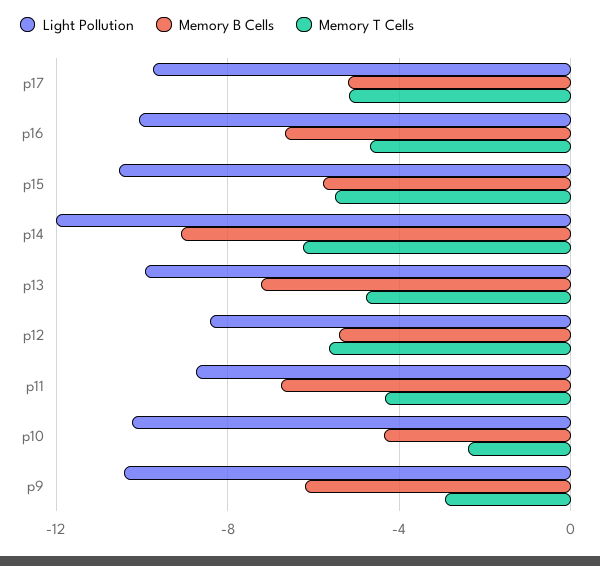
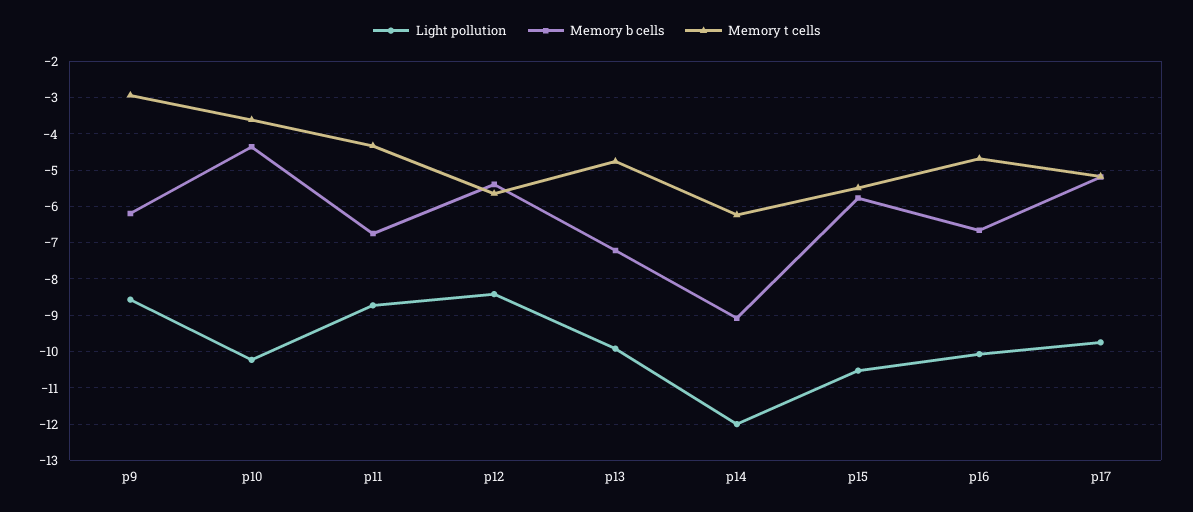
  {
    "Light Pollution": {
      "p17": -9.8,
      "p16": -10,
      "p15": -10.6,
      "p14": -12,
      "p13": -10,
      "p12": -8.4,
      "p11": -8.8,
      "p10": -10.2,
-     "p9": -10.5
+     "p9": -8.6
    },
    "Memory B Cells": {
      "p17": -5.2,
      "p16": -6.6,
      "p15": -5.8,
      "p14": -9,
      "p13": -7.2,
      "p12": -5.4,
      "p11": -6.8,
      "p10": -4.4,
      "p9": -6.2
    },
    "Memory T Cells": {
      "p17": -5.2,
      "p16": -4.6,
      "p15": -5.4,
      "p14": -6.2,
      "p13": -4.8,
      "p12": -5.6,
      "p11": -4.4,
-     "p10": -2.5,
+     "p10": -3.6,
      "p9": -3
    }
  }

